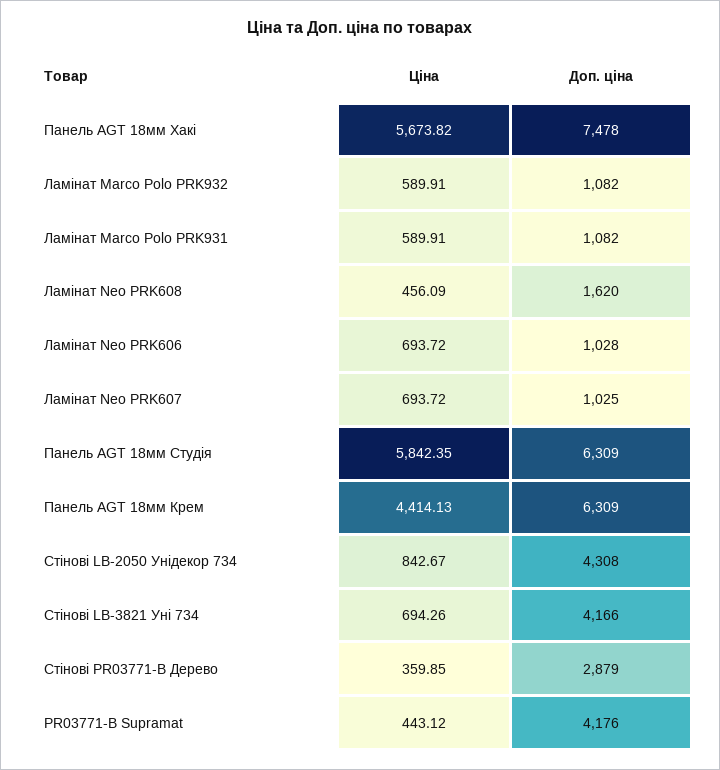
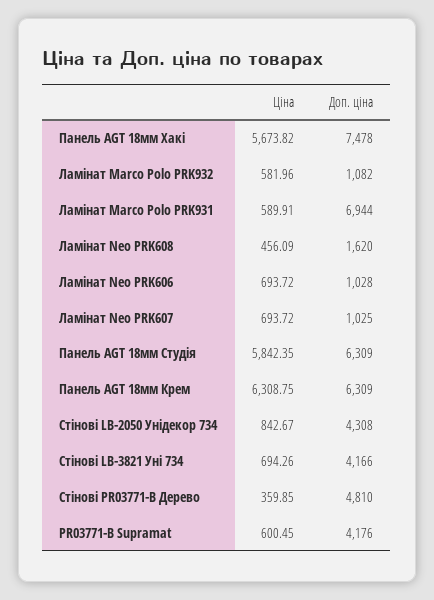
  {
    "Ціна": {
      "Панель AGT 18мм Хакі": 5673.82,
-     "Ламінат Marco Polo PRK932": 589.91,
+     "Ламінат Marco Polo PRK932": 581.96,
      "Ламінат Marco Polo PRK931": 589.91,
      "Ламінат Neo PRK608": 456.09,
      "Ламінат Neo PRK606": 693.72,
      "Ламінат Neo PRK607": 693.72,
      "Панель AGT 18мм Студія": 5842.35,
-     "Панель AGT 18мм Крем": 4414.13,
+     "Панель AGT 18мм Крем": 6308.75,
      "Стінові LB-2050 Унідекор 734": 842.67,
      "Стінові LB-3821 Уні 734": 694.26,
      "Стінові PR03771-B Дерево": 359.85,
-     "PR03771-B Supramat": 443.12
+     "PR03771-B Supramat": 600.45
    },
    "Доп. ціна": {
      "Панель AGT 18мм Хакі": 7478,
      "Ламінат Marco Polo PRK932": 1082,
-     "Ламінат Marco Polo PRK931": 1082,
+     "Ламінат Marco Polo PRK931": 6944,
      "Ламінат Neo PRK608": 1620,
      "Ламінат Neo PRK606": 1028,
      "Ламінат Neo PRK607": 1025,
      "Панель AGT 18мм Студія": 6309,
      "Панель AGT 18мм Крем": 6309,
      "Стінові LB-2050 Унідекор 734": 4308,
      "Стінові LB-3821 Уні 734": 4166,
-     "Стінові PR03771-B Дерево": 2879,
+     "Стінові PR03771-B Дерево": 4810,
      "PR03771-B Supramat": 4176
    }
  }

